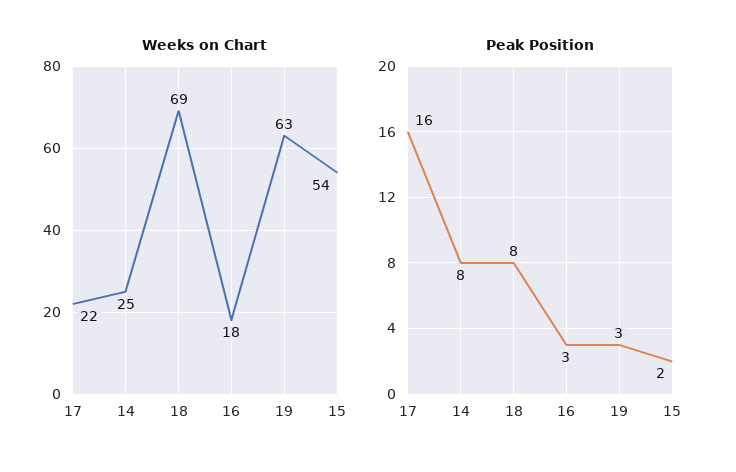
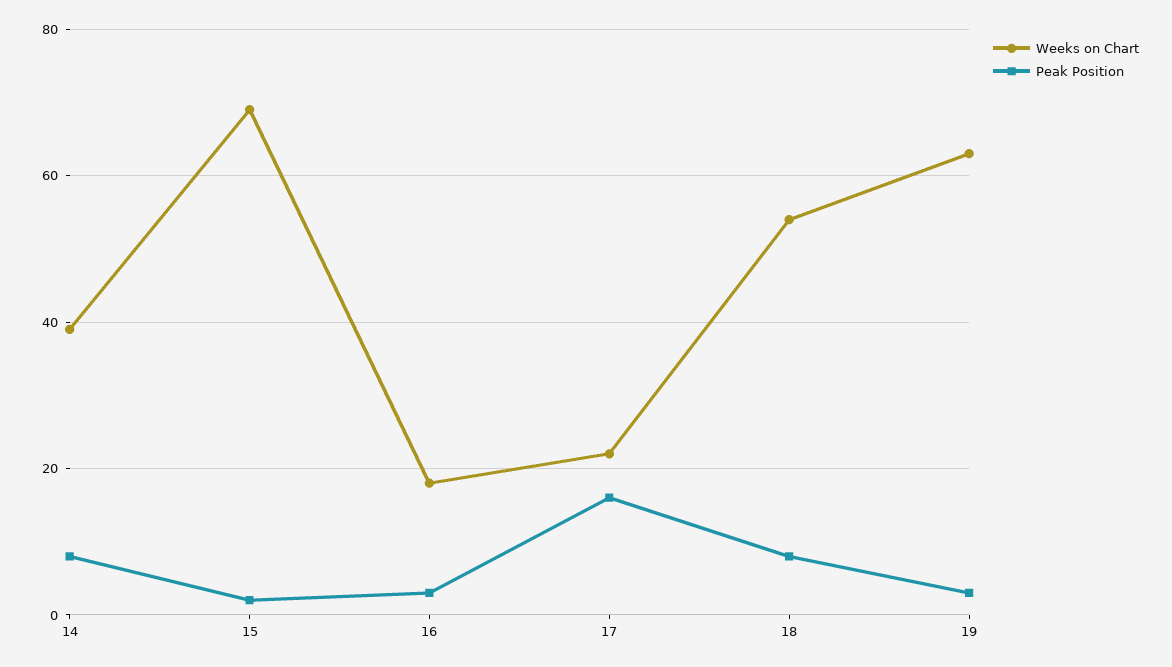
  {
    "Weeks on Chart": {
      "17": 22,
-     "14": 25,
+     "14": 40,
-     "18": 69,
+     "18": 55,
      "16": 18,
      "19": 63,
-     "15": 54
+     "15": 70
    },
    "Peak Position": {
      "17": 16,
      "14": 8,
      "18": 8,
      "16": 3,
      "19": 3,
      "15": 2
    }
  }

